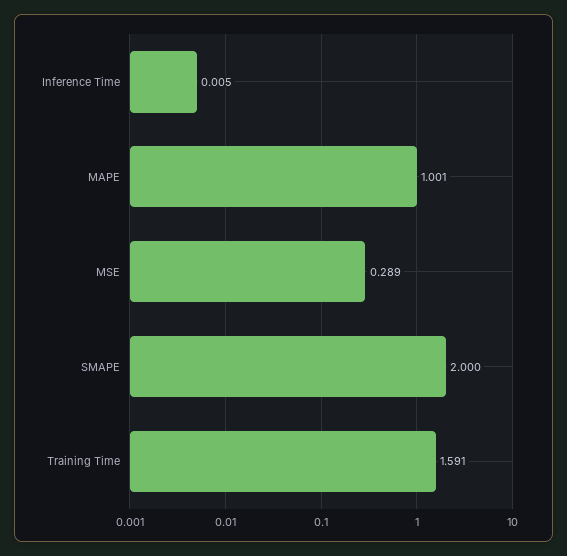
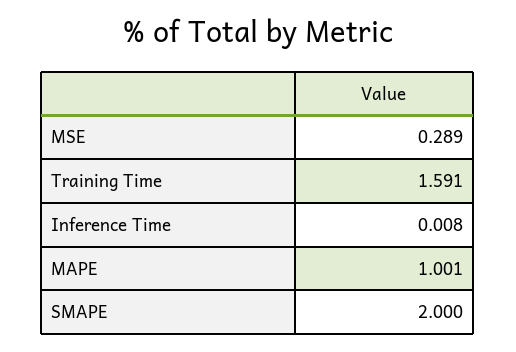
  {
-   "Inference Time": 0.005,
+   "Inference Time": 0.008,
    "MAPE": 1.001,
    "MSE": 0.289,
    "SMAPE": 2,
    "Training Time": 1.591
  }

